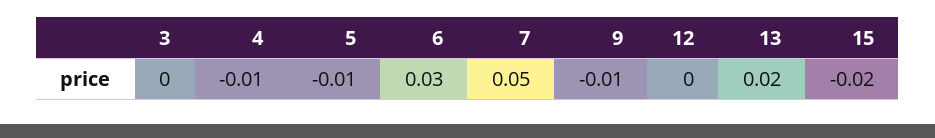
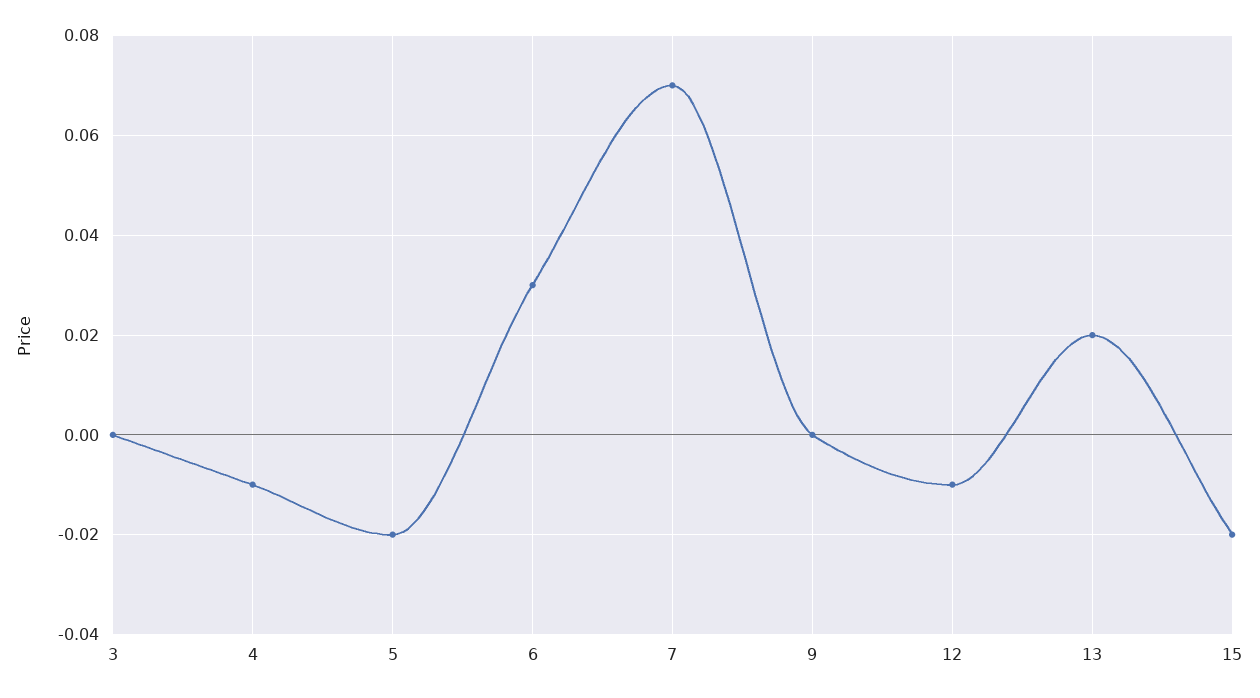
  {
    "3": 0,
    "4": -0.01,
-   "5": -0.01,
+   "5": -0.02,
    "6": 0.03,
-   "7": 0.05,
+   "7": 0.07,
-   "9": -0.01,
+   "9": 0,
-   "12": 0,
+   "12": -0.01,
    "13": 0.02,
    "15": -0.02
  }

